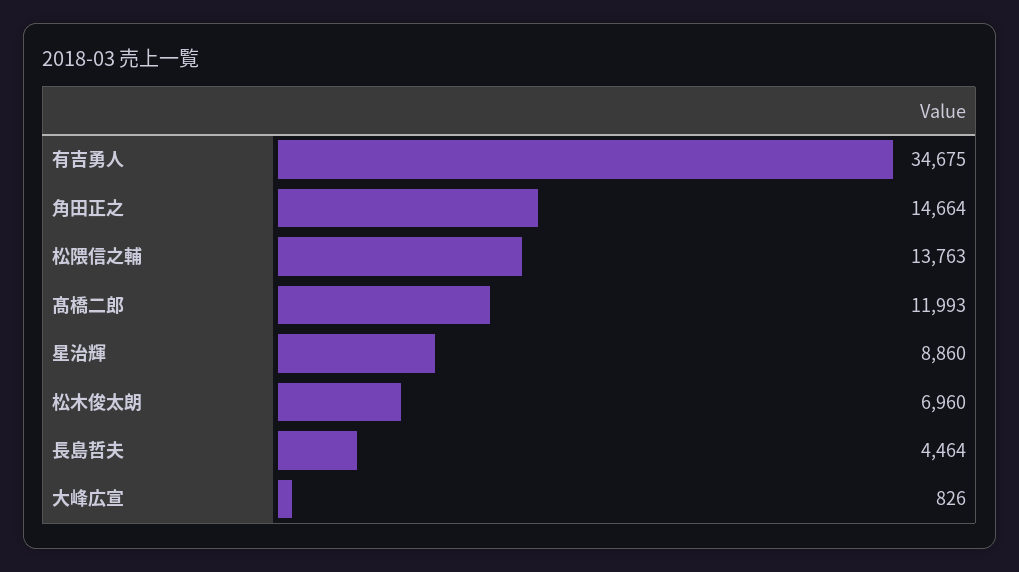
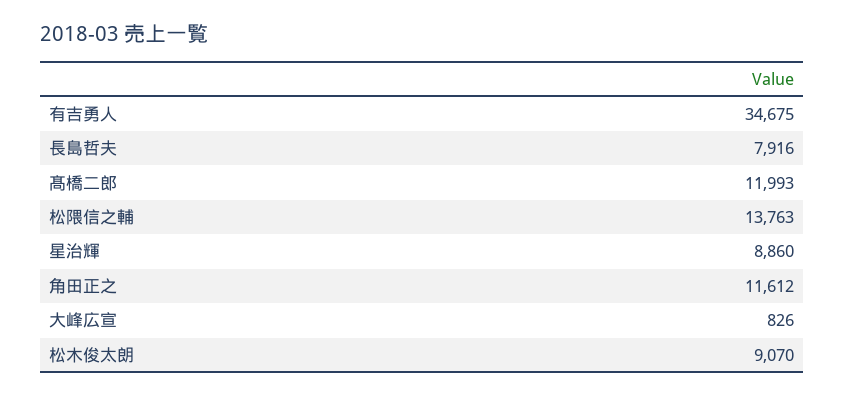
  {
    "有吉勇人": 34675,
-   "角田正之": 14664,
+   "角田正之": 11612,
    "松隈信之輔": 13763,
    "髙橋二郎": 11993,
    "星治輝": 8860,
-   "松木俊太朗": 6960,
+   "松木俊太朗": 9070,
-   "長島哲夫": 4464,
+   "長島哲夫": 7916,
    "大峰広宣": 826
  }

